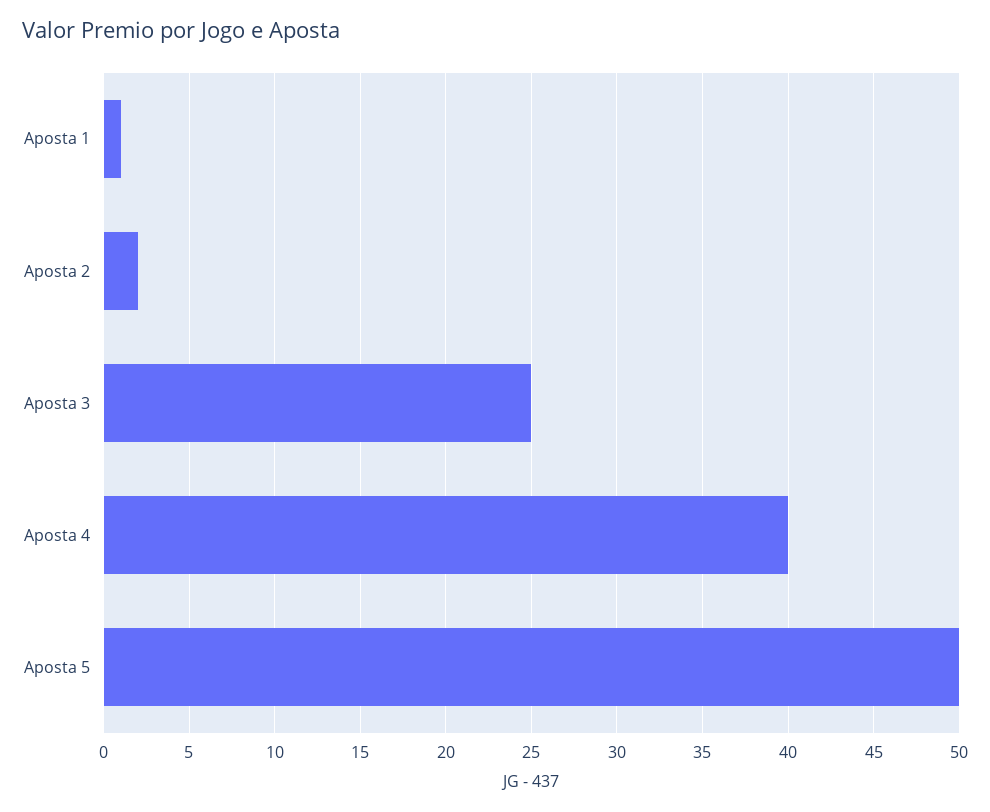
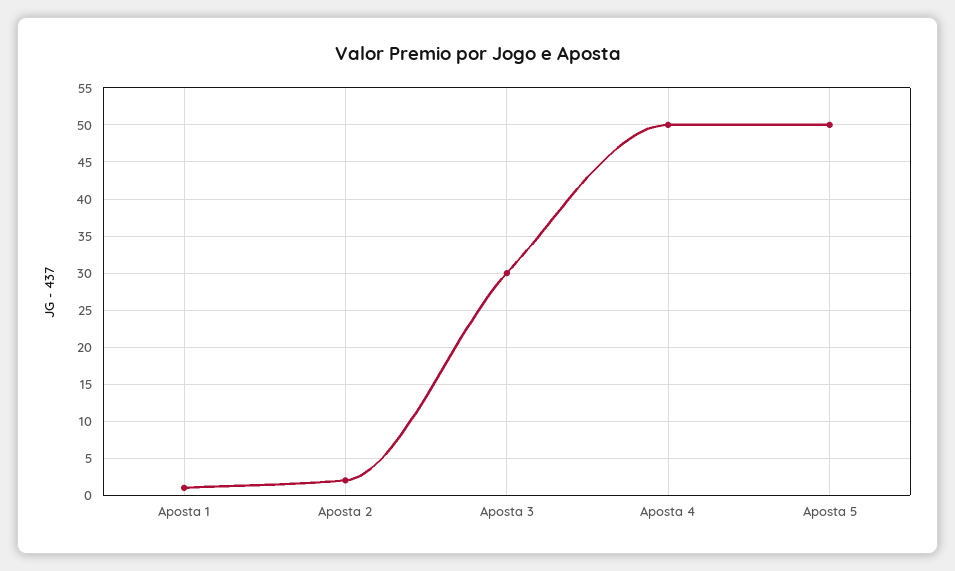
  {
    "Aposta 1": 1,
    "Aposta 2": 2,
-   "Aposta 3": 25,
+   "Aposta 3": 30,
-   "Aposta 4": 40,
+   "Aposta 4": 50,
    "Aposta 5": 50
  }

